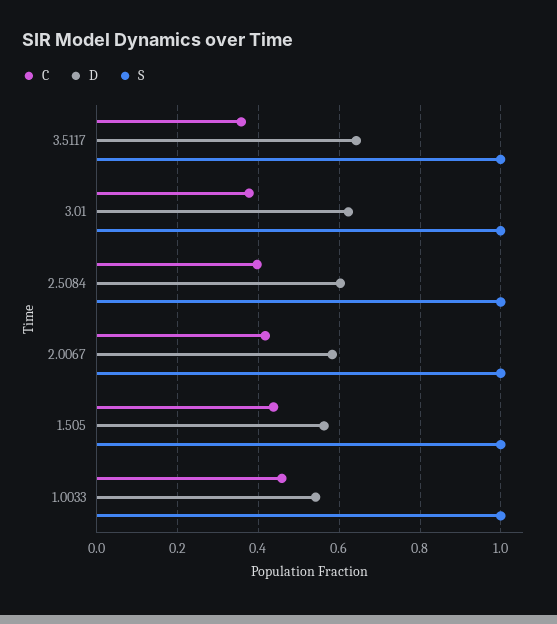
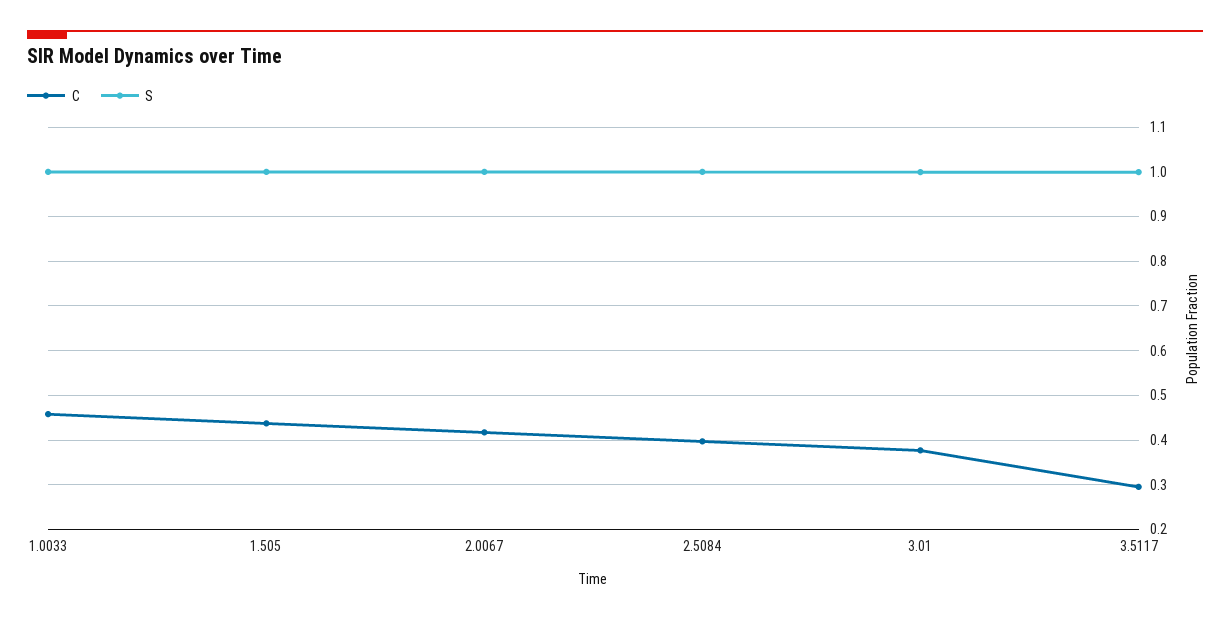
  {
    "C": {
-     "3.5117": 0.36,
+     "3.5117": 0.3,
      "3.01": 0.38,
      "2.5084": 0.4,
      "2.0067": 0.42,
      "1.505": 0.44,
      "1.0033": 0.46
    },
-   "D": {
-     "3.5117": 0.64,
-     "3.01": 0.62,
-     "2.5084": 0.6,
-     "2.0067": 0.58,
-     "1.505": 0.56,
-     "1.0033": 0.54
-   },
    "S": {
      "3.5117": 1,
      "3.01": 1,
      "2.5084": 1,
      "2.0067": 1,
      "1.505": 1,
      "1.0033": 1
    }
  }

